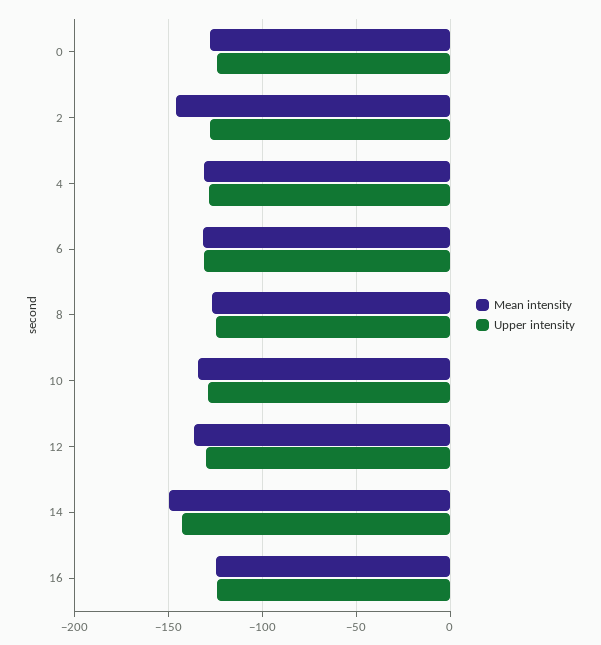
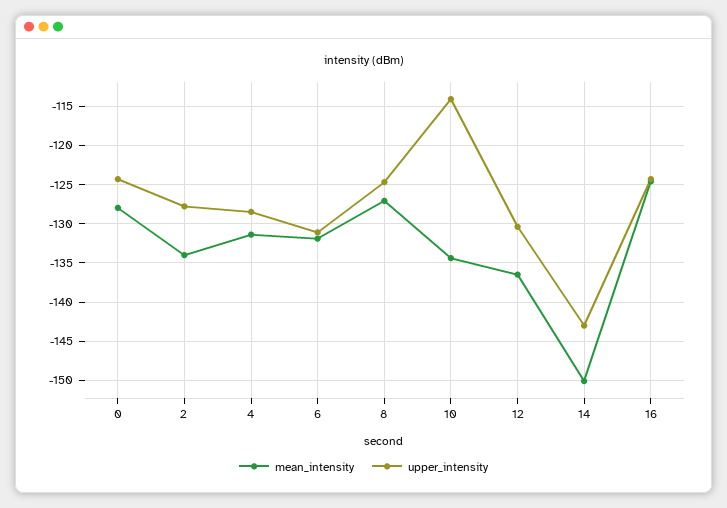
  {
    "Mean intensity": {
      "0": -128,
-     "2": -145,
+     "2": -134,
      "4": -131,
      "6": -132,
      "8": -127,
      "10": -134,
      "12": -137,
      "14": -150,
      "16": -125
    },
    "Upper intensity": {
      "0": -124,
      "2": -128,
      "4": -129,
      "6": -131,
      "8": -125,
-     "10": -130,
+     "10": -114,
      "12": -130,
      "14": -143,
      "16": -124
    }
  }

